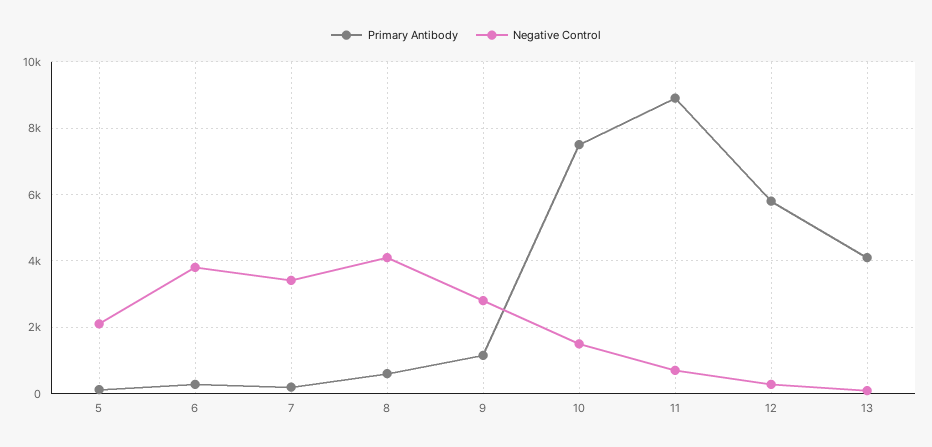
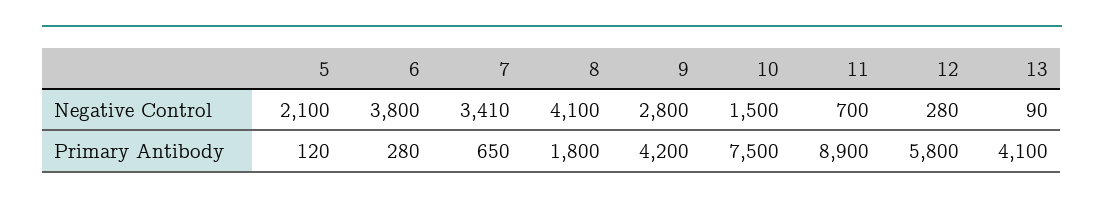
  {
    "Primary Antibody": {
      "5": 120,
      "6": 280,
-     "7": 200,
+     "7": 650,
-     "8": 600,
+     "8": 1800,
-     "9": 1200,
+     "9": 4200,
      "10": 7500,
      "11": 8900,
      "12": 5800,
      "13": 4100
    },
    "Negative Control": {
      "5": 2100,
      "6": 3800,
      "7": 3410,
      "8": 4100,
      "9": 2800,
      "10": 1500,
      "11": 700,
      "12": 280,
      "13": 90
    }
  }

